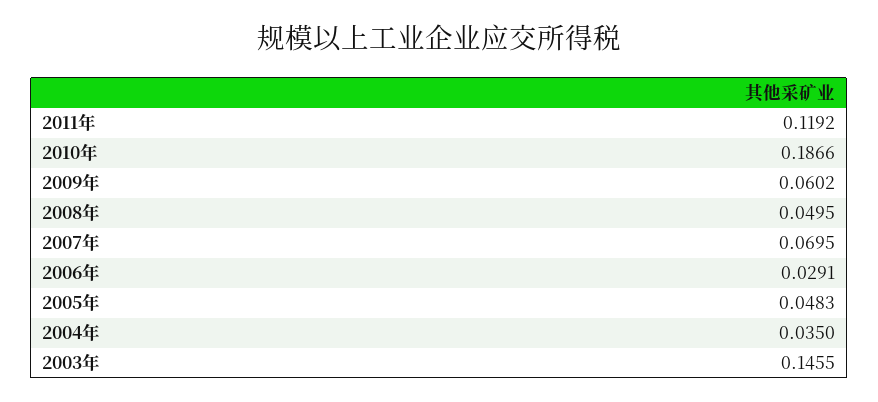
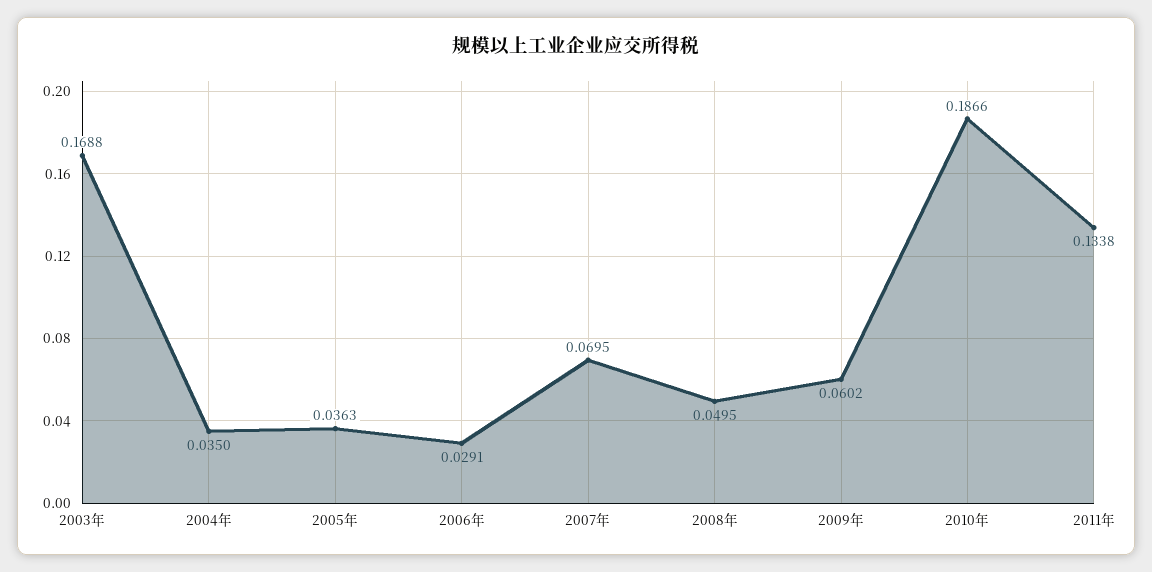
  {
-   "2011年": 0.1192,
+   "2011年": 0.1338,
    "2010年": 0.1866,
    "2009年": 0.0602,
    "2008年": 0.0495,
    "2007年": 0.0695,
    "2006年": 0.0291,
-   "2005年": 0.0483,
+   "2005年": 0.0363,
    "2004年": 0.035,
-   "2003年": 0.1455
+   "2003年": 0.1688
  }

